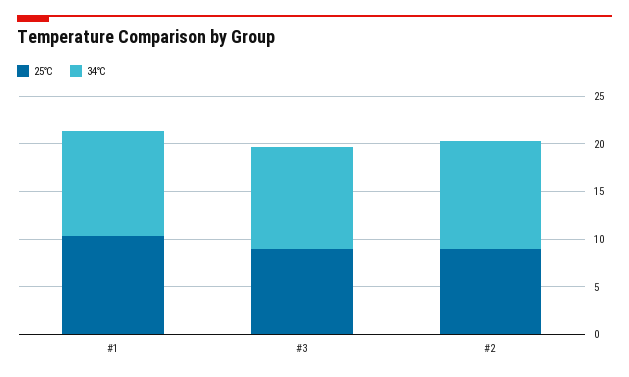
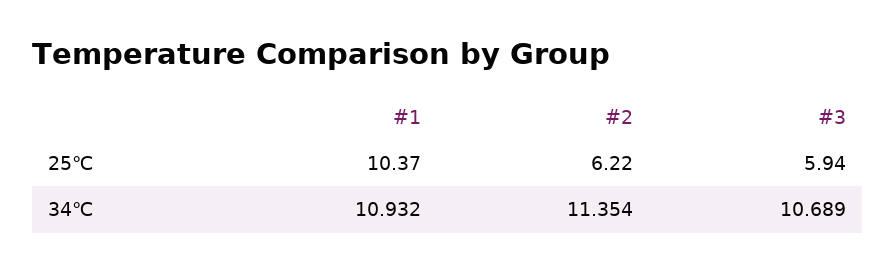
  {
    "25℃": {
      "#1": 10.37,
-     "#3": 9,
+     "#3": 5.94,
-     "#2": 9
+     "#2": 6.22
    },
    "34℃": {
      "#1": 10.932,
      "#3": 10.689,
      "#2": 11.354
    }
  }

